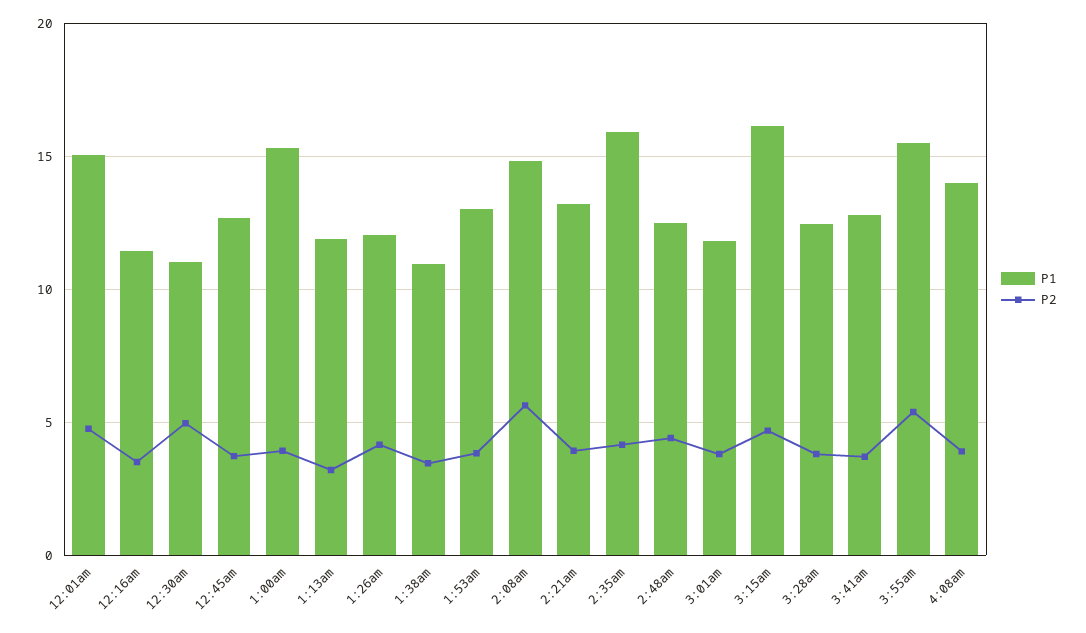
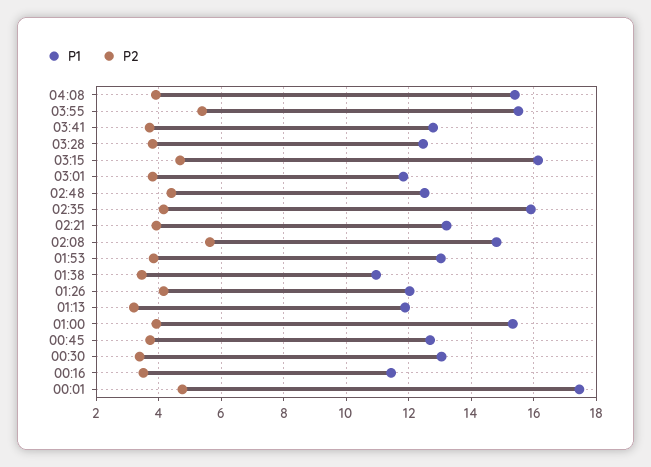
  {
    "P1": {
-     "12:01am": 15,
+     "12:01am": 17.4,
      "12:16am": 11.4,
-     "12:30am": 11,
+     "12:30am": 13,
      "12:45am": 12.6,
      "1:00am": 15.4,
      "1:13am": 11.8,
      "1:26am": 12,
      "1:38am": 11,
      "1:53am": 13,
      "2:08am": 14.8,
      "2:21am": 13.2,
      "2:35am": 16,
      "2:48am": 12.6,
      "3:01am": 11.8,
      "3:15am": 16.2,
      "3:28am": 12.4,
      "3:41am": 12.8,
      "3:55am": 15.6,
-     "4:08am": 14
+     "4:08am": 15.4
    },
    "P2": {
      "12:01am": 4.8,
      "12:16am": 3.6,
-     "12:30am": 5,
+     "12:30am": 3.4,
      "12:45am": 3.8,
      "1:00am": 4,
      "1:13am": 3.2,
      "1:26am": 4.2,
      "1:38am": 3.4,
      "1:53am": 3.8,
      "2:08am": 5.6,
      "2:21am": 4,
      "2:35am": 4.2,
      "2:48am": 4.4,
      "3:01am": 3.8,
      "3:15am": 4.6,
      "3:28am": 3.8,
      "3:41am": 3.8,
      "3:55am": 5.4,
      "4:08am": 4
    }
  }

